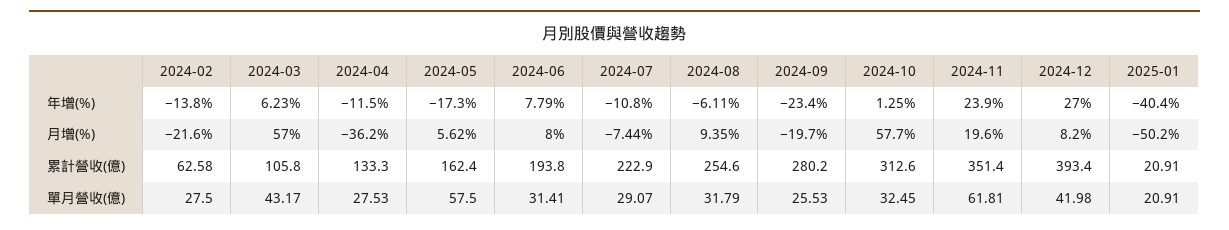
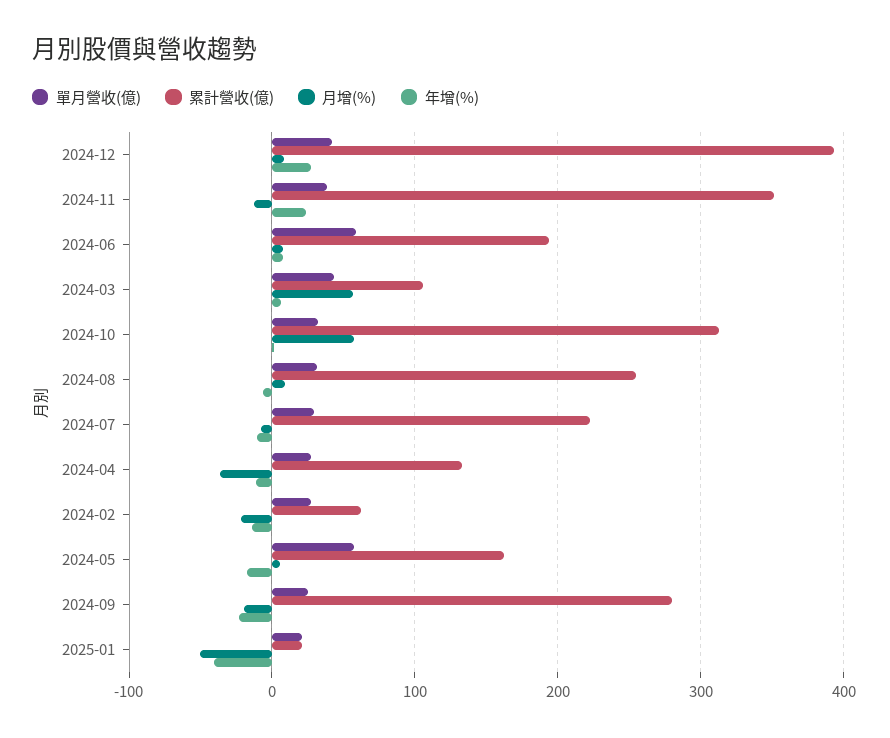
  {
    "年增(%)": {
      "2024-02": -13.8,
      "2024-03": 6.23,
      "2024-04": -11.5,
      "2024-05": -17.3,
      "2024-06": 7.79,
      "2024-07": -10.8,
      "2024-08": -6.11,
      "2024-09": -23.4,
      "2024-10": 1.25,
      "2024-11": 23.9,
      "2024-12": 27,
      "2025-01": -40.4
    },
    "月增(%)": {
      "2024-02": -21.6,
      "2024-03": 57,
      "2024-04": -36.2,
      "2024-05": 5.62,
      "2024-06": 8,
      "2024-07": -7.44,
      "2024-08": 9.35,
      "2024-09": -19.7,
      "2024-10": 57.7,
-     "2024-11": 19.6,
+     "2024-11": -10,
      "2024-12": 8.2,
      "2025-01": -50.2
    },
    "累計營收(億)": {
      "2024-02": 62.58,
      "2024-03": 105.8,
      "2024-04": 133.3,
      "2024-05": 162.4,
      "2024-06": 193.8,
      "2024-07": 222.9,
      "2024-08": 254.6,
      "2024-09": 280.2,
      "2024-10": 312.6,
      "2024-11": 351.4,
      "2024-12": 393.4,
      "2025-01": 20.91
    },
    "單月營收(億)": {
      "2024-02": 27.5,
      "2024-03": 43.17,
      "2024-04": 27.53,
      "2024-05": 57.5,
-     "2024-06": 31.41,
+     "2024-06": 60,
      "2024-07": 29.07,
      "2024-08": 31.79,
      "2024-09": 25.53,
      "2024-10": 32.45,
-     "2024-11": 61.81,
+     "2024-11": 40,
      "2024-12": 41.98,
      "2025-01": 20.91
    }
  }

